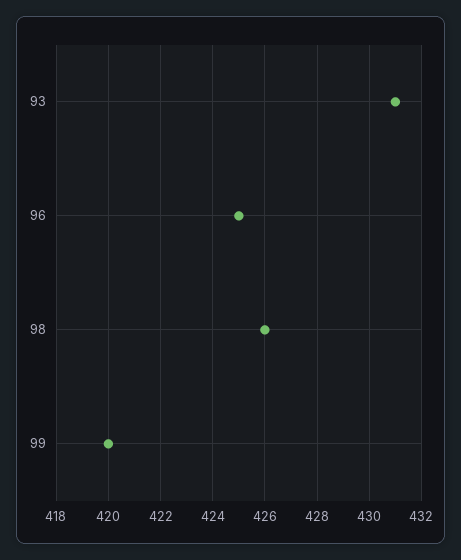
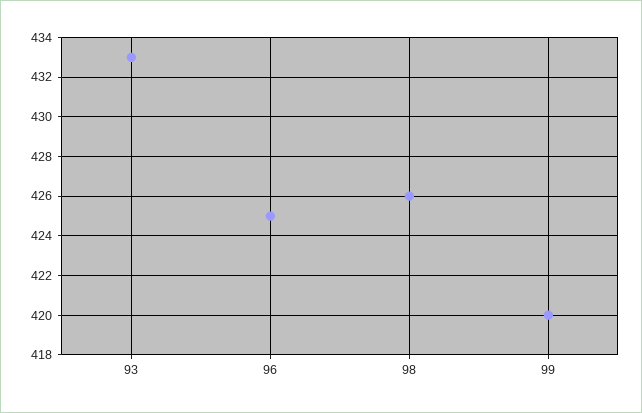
  {
-   "93": 431,
+   "93": 433,
    "96": 425,
    "98": 426,
    "99": 420
  }

